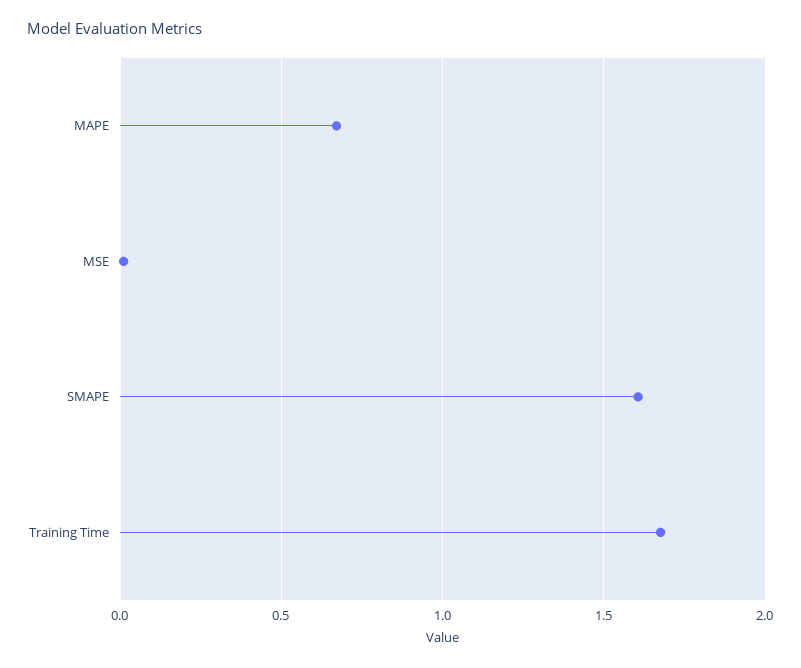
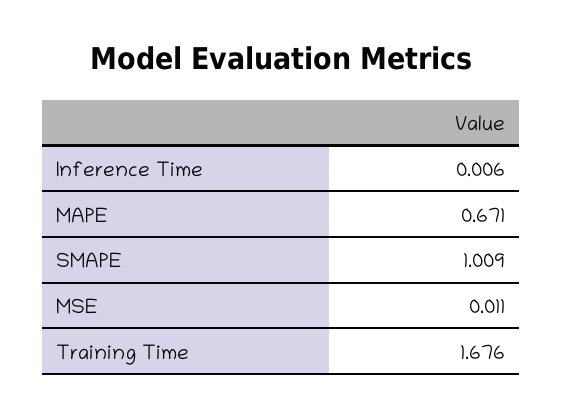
  {
    "MAPE": 0.671,
    "MSE": 0.011,
-   "SMAPE": 1.6,
+   "SMAPE": 1.009,
-   "Training Time": 1.676
+   "Training Time": 1.676,
+   "Inference Time": 0.006
  }

